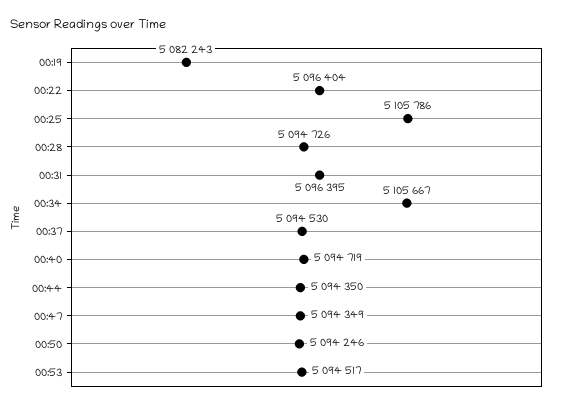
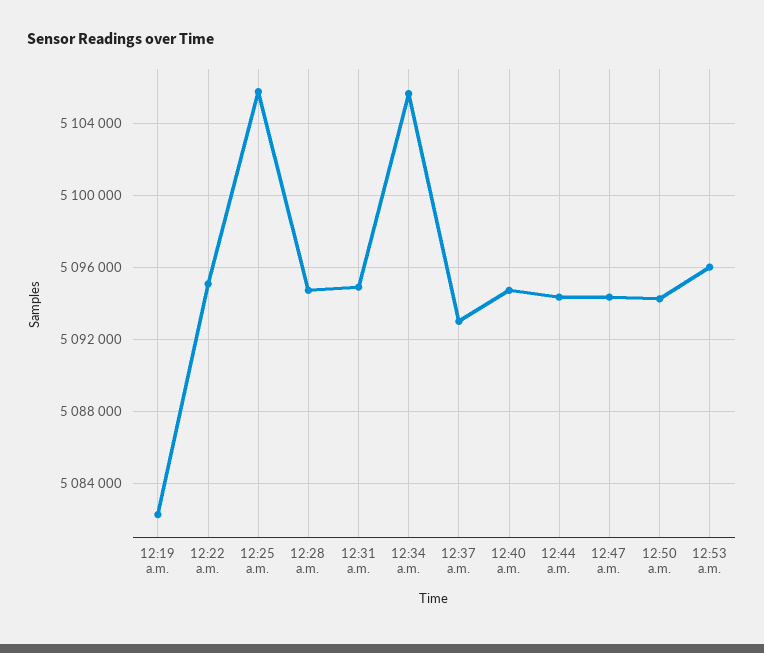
  {
    "00:19": 5082243,
-   "00:22": 5096404,
+   "00:22": 5095000,
    "00:25": 5105786,
    "00:28": 5094726,
-   "00:31": 5096395,
+   "00:31": 5095000,
    "00:34": 5105667,
-   "00:37": 5094530,
+   "00:37": 5093000,
    "00:40": 5094719,
    "00:44": 5094350,
    "00:47": 5094349,
    "00:50": 5094246,
-   "00:53": 5094517
+   "00:53": 5096000
  }

